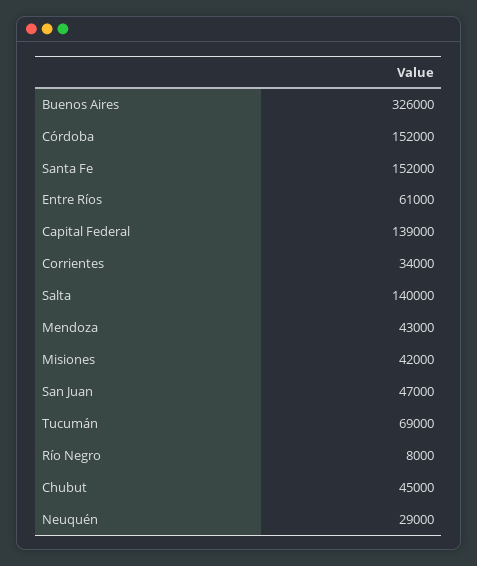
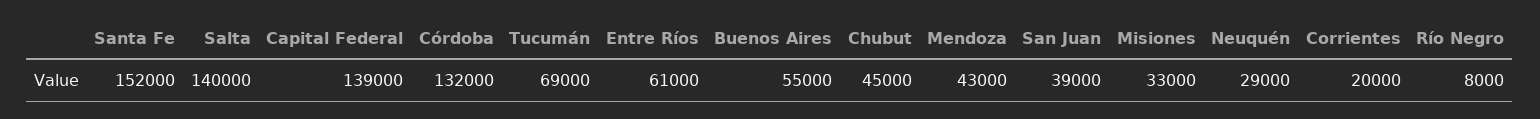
  {
-   "Buenos Aires": 326000,
+   "Buenos Aires": 55000,
-   "Córdoba": 152000,
+   "Córdoba": 132000,
    "Santa Fe": 152000,
    "Entre Ríos": 61000,
    "Capital Federal": 139000,
-   "Corrientes": 34000,
+   "Corrientes": 20000,
    "Salta": 140000,
    "Mendoza": 43000,
-   "Misiones": 42000,
+   "Misiones": 33000,
-   "San Juan": 47000,
+   "San Juan": 39000,
    "Tucumán": 69000,
    "Río Negro": 8000,
    "Chubut": 45000,
    "Neuquén": 29000
  }

